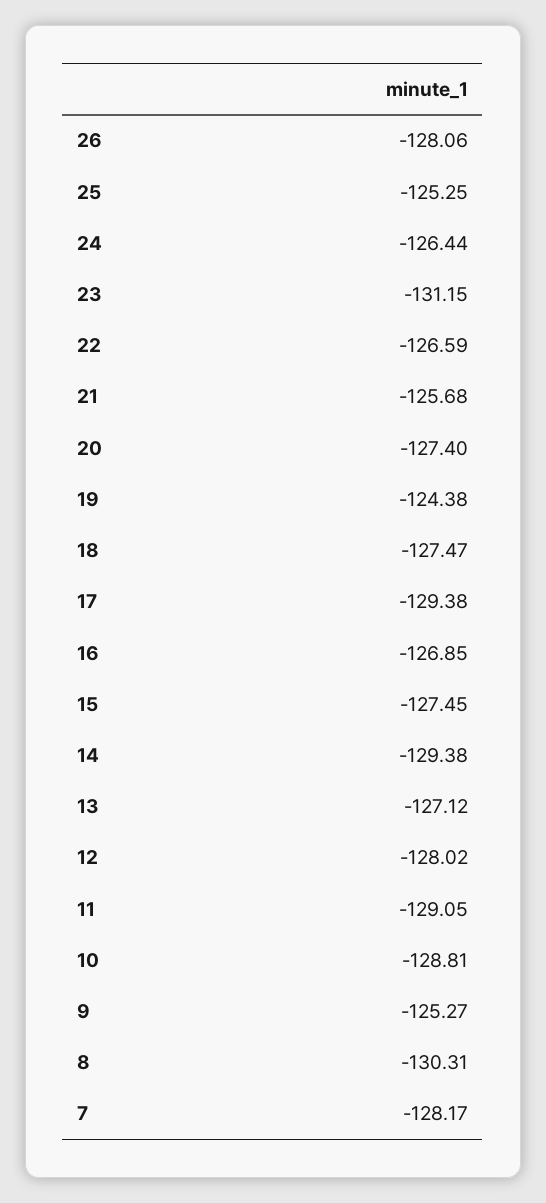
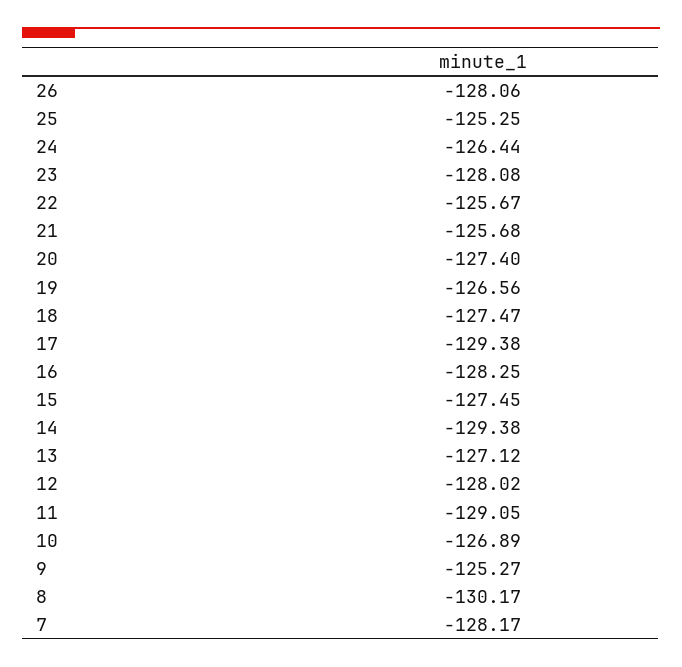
  {
    "26": -128.06,
    "25": -125.25,
    "24": -126.44,
-   "23": -131.15,
+   "23": -128.08,
-   "22": -126.59,
+   "22": -125.67,
    "21": -125.68,
    "20": -127.4,
-   "19": -124.38,
+   "19": -126.56,
    "18": -127.47,
    "17": -129.38,
-   "16": -126.85,
+   "16": -128.25,
    "15": -127.45,
    "14": -129.38,
    "13": -127.12,
    "12": -128.02,
    "11": -129.05,
-   "10": -128.81,
+   "10": -126.89,
    "9": -125.27,
-   "8": -130.31,
+   "8": -130.17,
    "7": -128.17
  }

